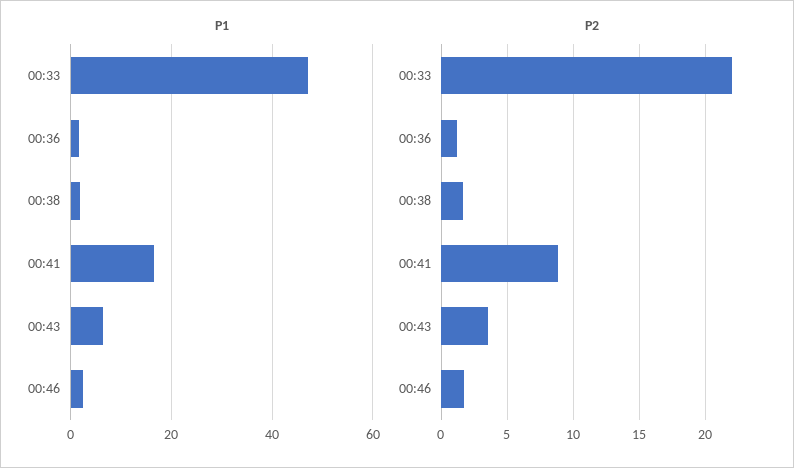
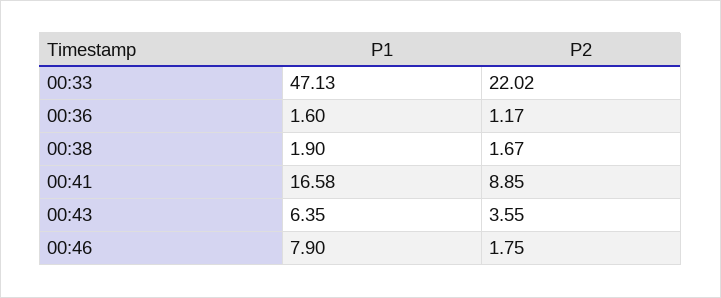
  {
    "P1": {
      "00:33": 47.13,
      "00:36": 1.6,
      "00:38": 1.9,
      "00:41": 16.58,
      "00:43": 6.35,
-     "00:46": 2
+     "00:46": 7.9
    },
    "P2": {
      "00:33": 22.02,
      "00:36": 1.17,
      "00:38": 1.67,
      "00:41": 8.85,
      "00:43": 3.55,
      "00:46": 1.75
    }
  }

